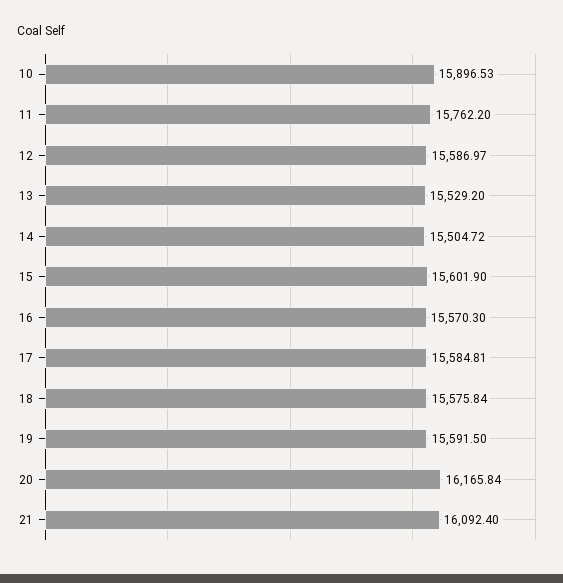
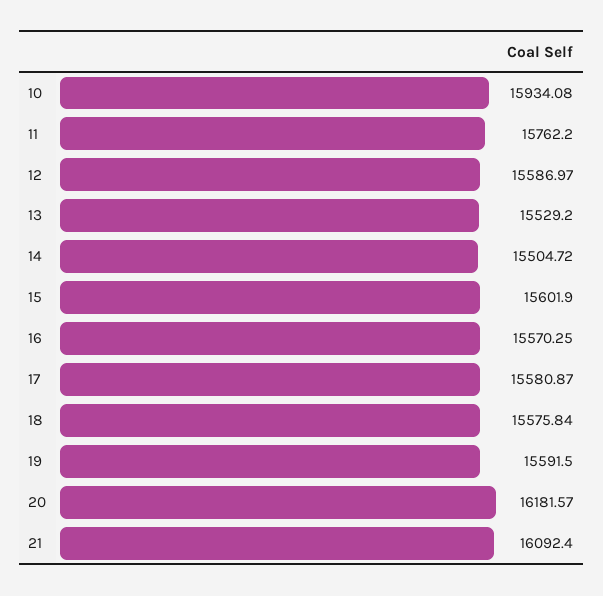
  {
-   "10": 15896.53,
+   "10": 15934.08,
    "11": 15762.2,
    "12": 15586.97,
    "13": 15529.2,
    "14": 15504.72,
    "15": 15601.9,
-   "16": 15570.3,
+   "16": 15570.25,
-   "17": 15584.81,
+   "17": 15580.87,
    "18": 15575.84,
    "19": 15591.5,
-   "20": 16165.84,
+   "20": 16181.57,
    "21": 16092.4
  }

